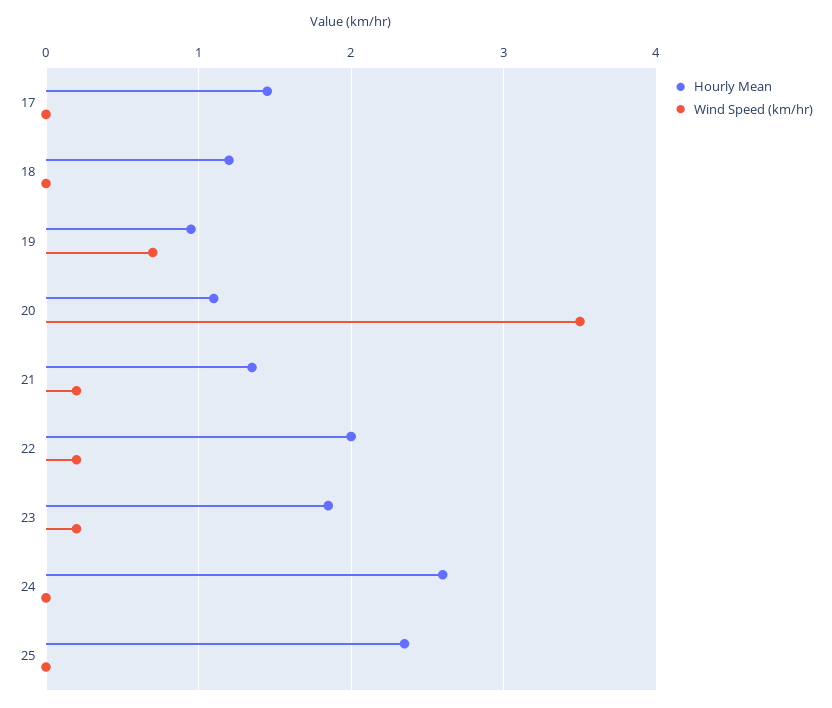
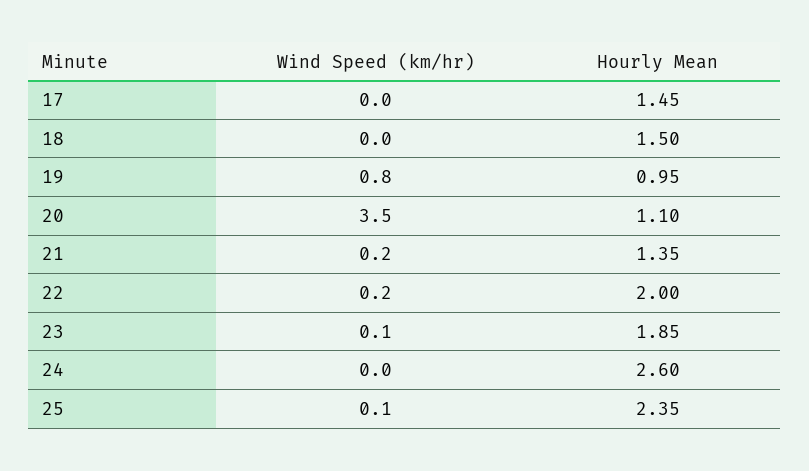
  {
    "Hourly Mean": {
      "17": 1.45,
-     "18": 1.2,
+     "18": 1.5,
      "19": 0.95,
      "20": 1.1,
      "21": 1.35,
      "22": 2,
      "23": 1.85,
      "24": 2.6,
      "25": 2.35
    },
    "Wind Speed (km/hr)": {
      "17": 0,
      "18": 0,
-     "19": 0.7,
+     "19": 0.8,
      "20": 3.5,
      "21": 0.2,
      "22": 0.2,
-     "23": 0.2,
+     "23": 0.1,
      "24": 0,
-     "25": 0
+     "25": 0.1
    }
  }

